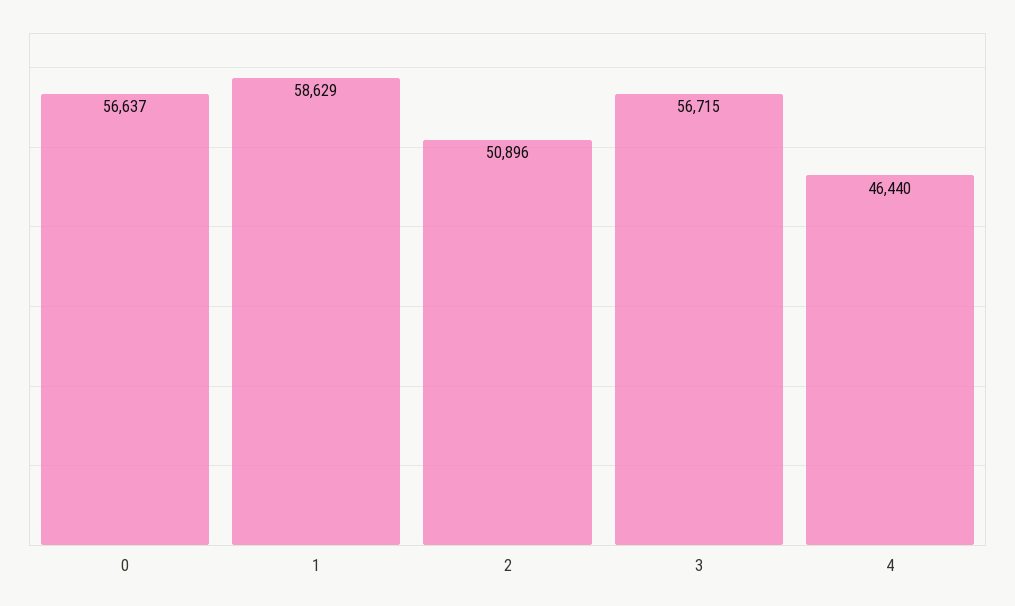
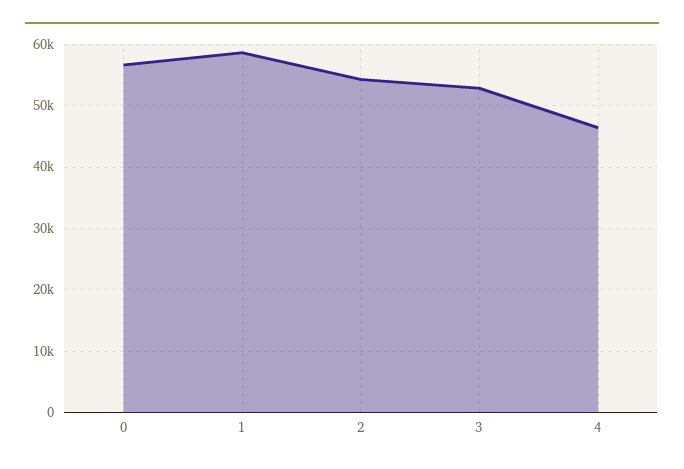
  {
    "0": 56637,
    "1": 58629,
-   "2": 50896,
+   "2": 54000,
-   "3": 56715,
+   "3": 53000,
    "4": 46440
  }

